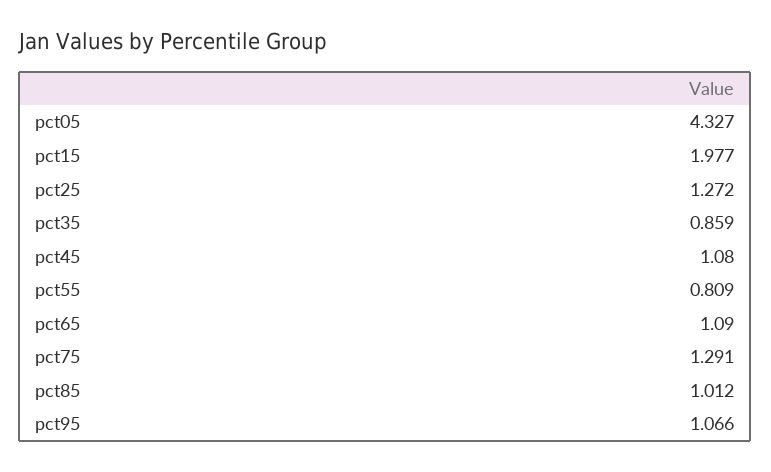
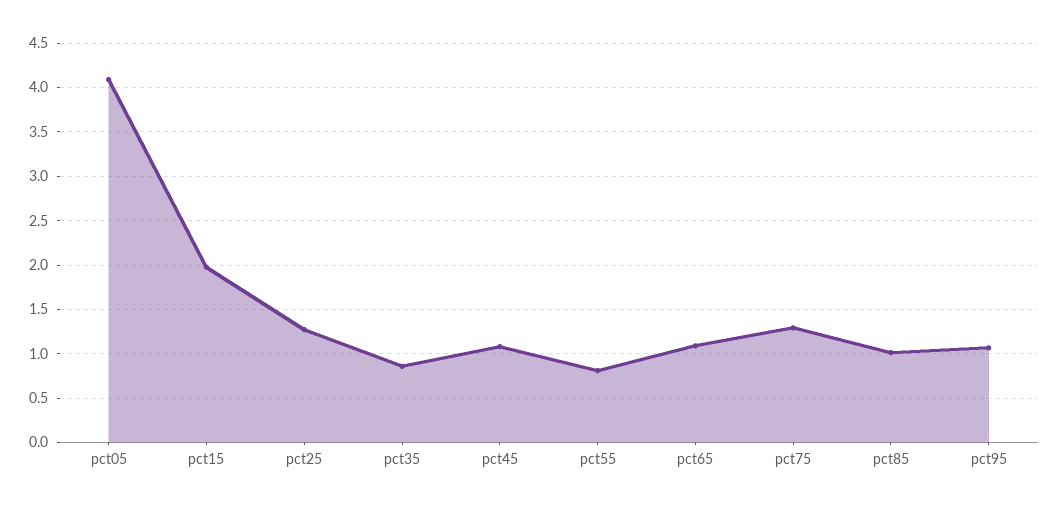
  {
-   "pct05": 4.327,
+   "pct05": 4.1,
    "pct15": 1.977,
    "pct25": 1.272,
    "pct35": 0.859,
    "pct45": 1.08,
    "pct55": 0.809,
    "pct65": 1.09,
    "pct75": 1.291,
    "pct85": 1.012,
    "pct95": 1.066
  }

